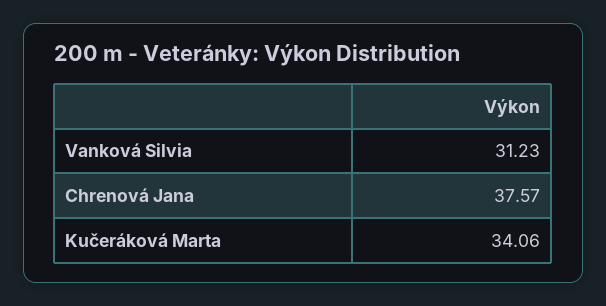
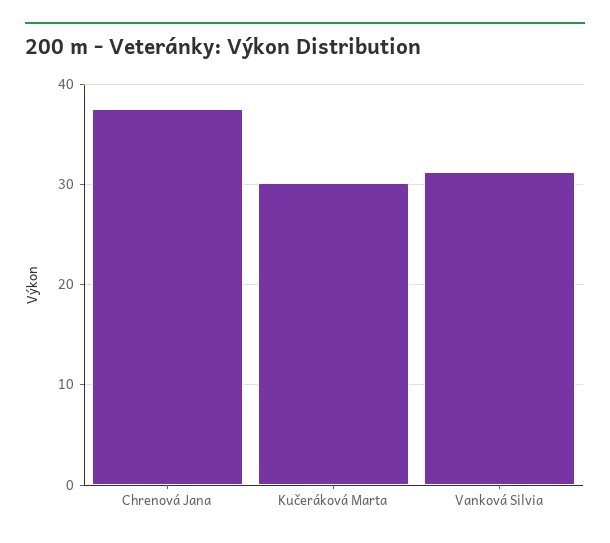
  {
    "Vanková Silvia": 31.23,
    "Chrenová Jana": 37.57,
-   "Kučeráková Marta": 34.06
+   "Kučeráková Marta": 30
  }

